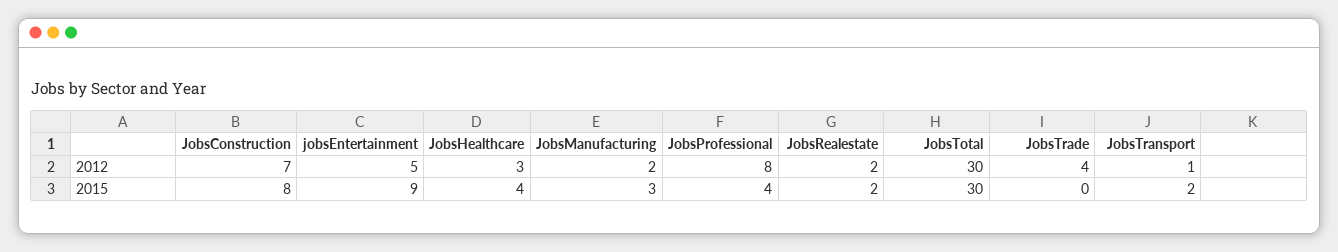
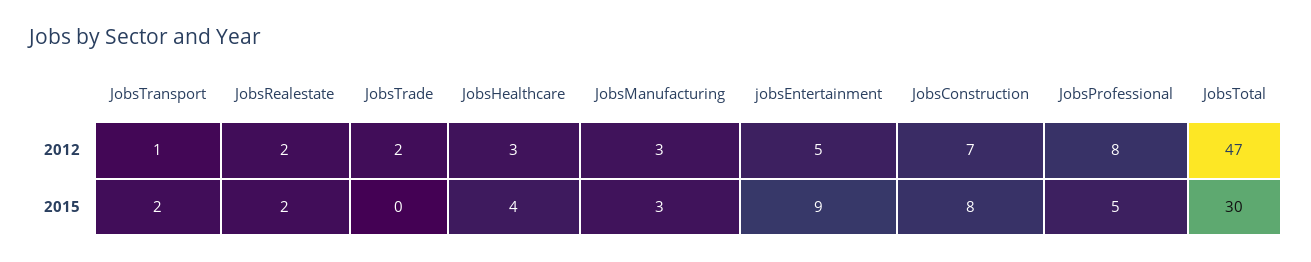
  {
    "JobsConstruction": {
      "2012": 7,
      "2015": 8
    },
    "jobsEntertainment": {
      "2012": 5,
      "2015": 9
    },
    "JobsHealthcare": {
      "2012": 3,
      "2015": 4
    },
    "JobsManufacturing": {
-     "2012": 2,
+     "2012": 3,
      "2015": 3
    },
    "JobsProfessional": {
      "2012": 8,
-     "2015": 4
+     "2015": 5
    },
    "JobsRealestate": {
      "2012": 2,
      "2015": 2
    },
    "JobsTotal": {
-     "2012": 30,
+     "2012": 47,
      "2015": 30
    },
    "JobsTrade": {
-     "2012": 4,
+     "2012": 2,
      "2015": 0
    },
    "JobsTransport": {
      "2012": 1,
      "2015": 2
    }
  }

